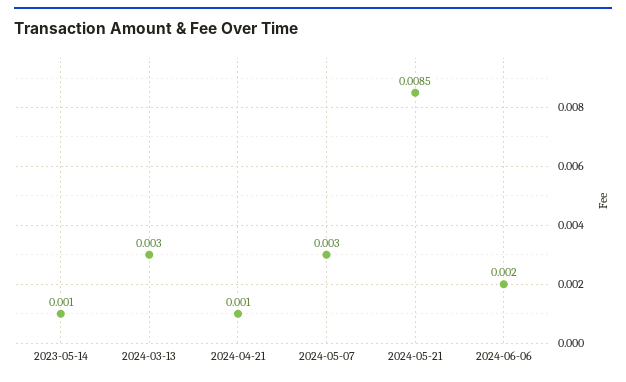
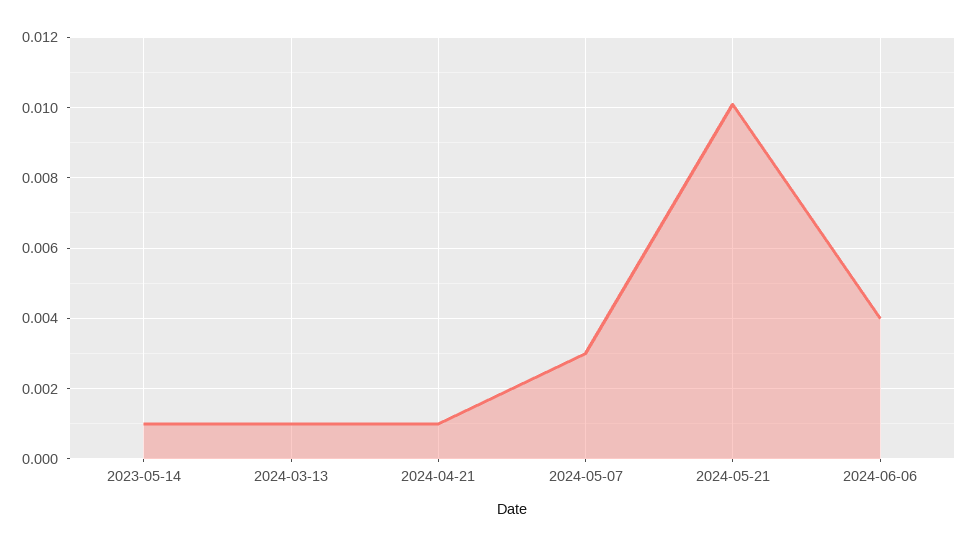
  {
    "2023-05-14": 0.001,
-   "2024-03-13": 0.003,
+   "2024-03-13": 0.001,
    "2024-04-21": 0.001,
    "2024-05-07": 0.003,
-   "2024-05-21": 0.0085,
+   "2024-05-21": 0.01,
-   "2024-06-06": 0.002
+   "2024-06-06": 0.004
  }

